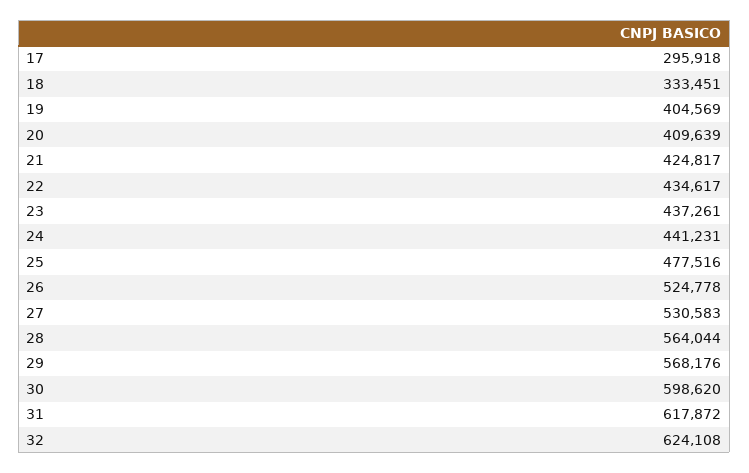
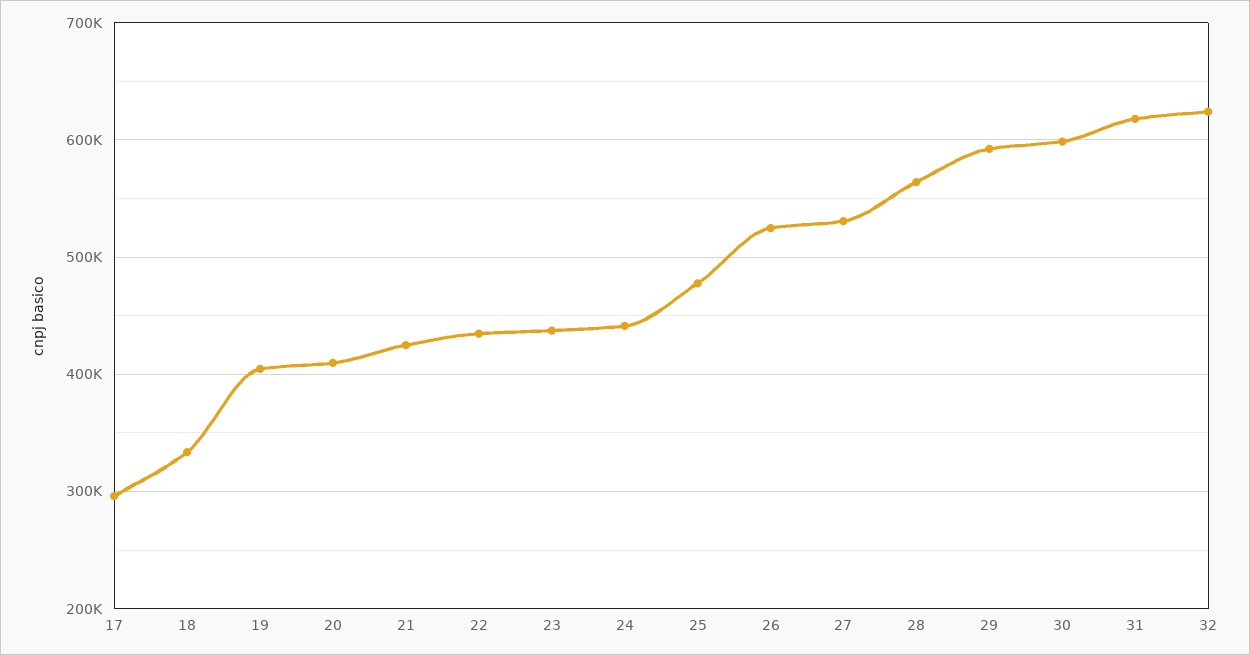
  {
    "17": 295918,
    "18": 333451,
    "19": 404569,
    "20": 409639,
    "21": 424817,
    "22": 434617,
    "23": 437261,
    "24": 441231,
    "25": 477516,
    "26": 524778,
    "27": 530583,
    "28": 564044,
-   "29": 568176,
+   "29": 590000,
    "30": 598620,
    "31": 617872,
    "32": 624108
  }

